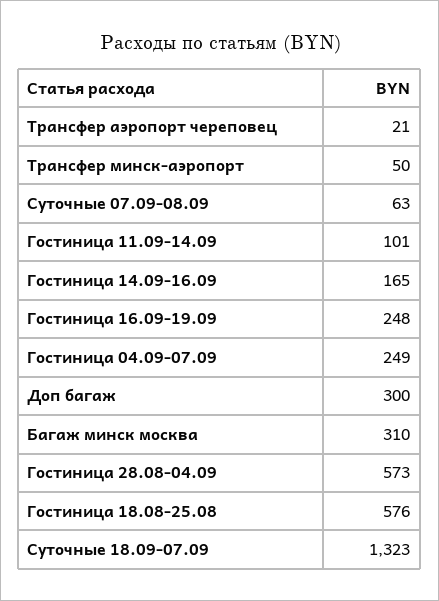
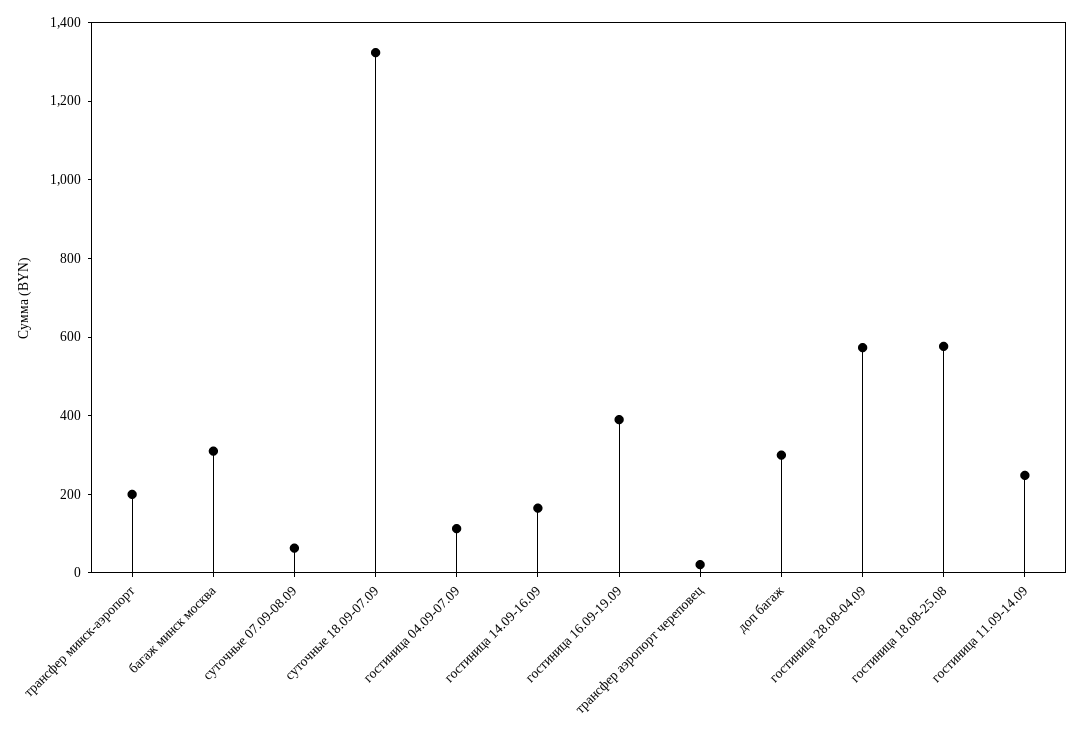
  {
    "Трансфер аэропорт череповец": 21,
-   "Трансфер минск-аэропорт": 50,
+   "Трансфер минск-аэропорт": 200,
    "Суточные 07.09-08.09": 63,
-   "Гостиница 11.09-14.09": 101,
+   "Гостиница 11.09-14.09": 250,
    "Гостиница 14.09-16.09": 165,
-   "Гостиница 16.09-19.09": 248,
+   "Гостиница 16.09-19.09": 400,
-   "Гостиница 04.09-07.09": 249,
+   "Гостиница 04.09-07.09": 100,
    "Доп багаж": 300,
    "Багаж минск москва": 310,
    "Гостиница 28.08-04.09": 573,
    "Гостиница 18.08-25.08": 576,
    "Суточные 18.09-07.09": 1323
  }

